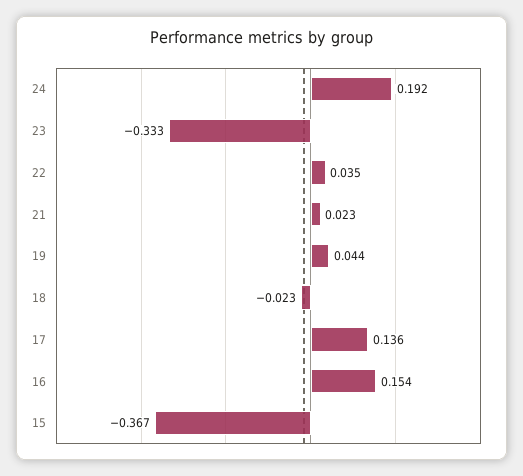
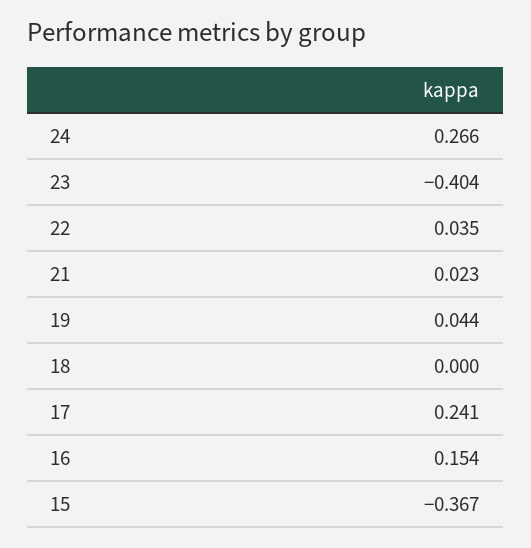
  {
-   "24": 0.192,
+   "24": 0.266,
-   "23": -0.333,
+   "23": -0.404,
    "22": 0.035,
    "21": 0.023,
    "19": 0.044,
-   "18": -0.023,
+   "18": 0,
-   "17": 0.136,
+   "17": 0.241,
    "16": 0.154,
    "15": -0.367
  }

